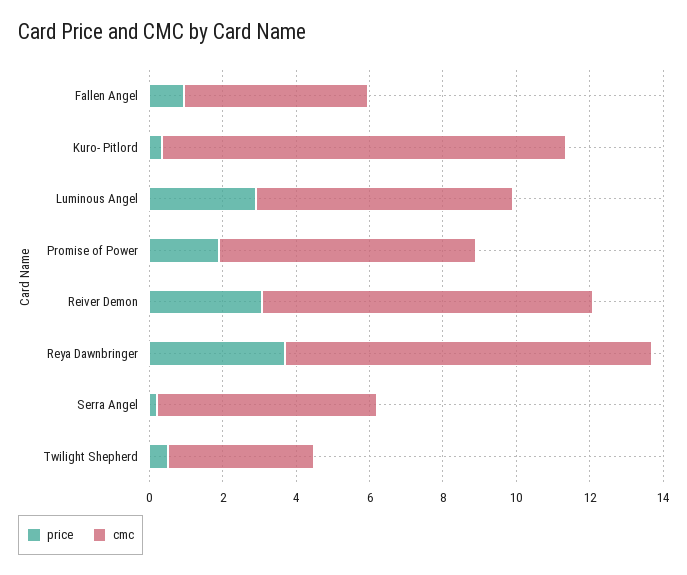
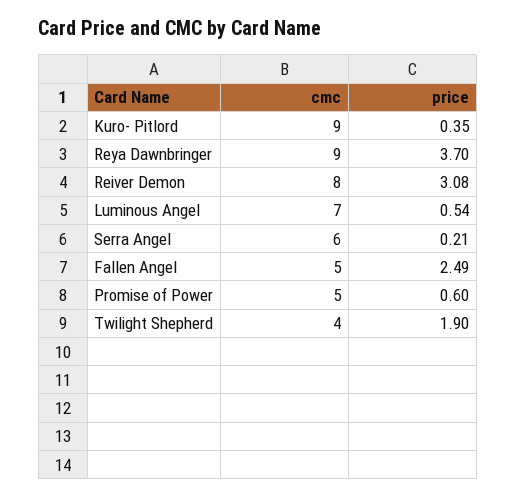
  {
    "price": {
-     "Fallen Angel": 1,
+     "Fallen Angel": 2.49,
      "Kuro- Pitlord": 0.35,
-     "Luminous Angel": 3,
+     "Luminous Angel": 0.54,
-     "Promise of Power": 2,
+     "Promise of Power": 0.6,
      "Reiver Demon": 3.08,
      "Reya Dawnbringer": 3.7,
      "Serra Angel": 0.21,
-     "Twilight Shepherd": 0.5
+     "Twilight Shepherd": 1.9
    },
    "cmc": {
      "Fallen Angel": 5,
-     "Kuro- Pitlord": 11,
+     "Kuro- Pitlord": 9,
      "Luminous Angel": 7,
-     "Promise of Power": 7,
+     "Promise of Power": 5,
-     "Reiver Demon": 9,
+     "Reiver Demon": 8,
-     "Reya Dawnbringer": 10,
+     "Reya Dawnbringer": 9,
      "Serra Angel": 6,
      "Twilight Shepherd": 4
    }
  }

